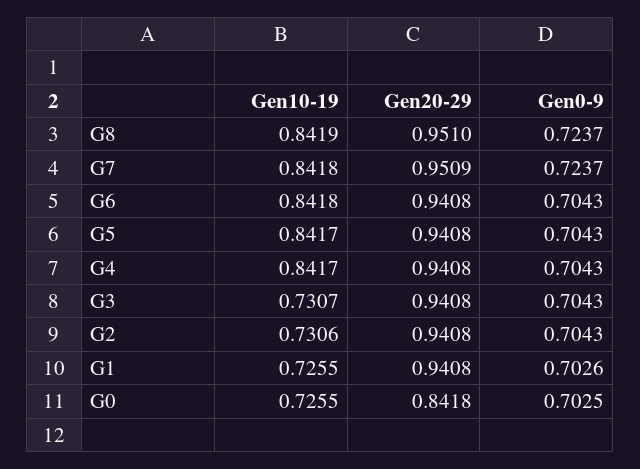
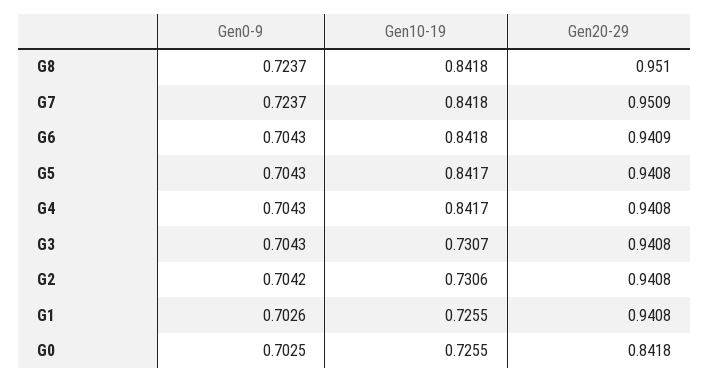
  {
    "Gen10-19": {
-     "G8": 0.8419,
+     "G8": 0.8418,
      "G7": 0.8418,
      "G6": 0.8418,
      "G5": 0.8417,
      "G4": 0.8417,
      "G3": 0.7307,
      "G2": 0.7306,
      "G1": 0.7255,
      "G0": 0.7255
    },
    "Gen20-29": {
      "G8": 0.951,
      "G7": 0.9509,
-     "G6": 0.9408,
+     "G6": 0.9409,
      "G5": 0.9408,
      "G4": 0.9408,
      "G3": 0.9408,
      "G2": 0.9408,
      "G1": 0.9408,
      "G0": 0.8418
    },
    "Gen0-9": {
      "G8": 0.7237,
      "G7": 0.7237,
      "G6": 0.7043,
      "G5": 0.7043,
      "G4": 0.7043,
      "G3": 0.7043,
-     "G2": 0.7043,
+     "G2": 0.7042,
      "G1": 0.7026,
      "G0": 0.7025
    }
  }

